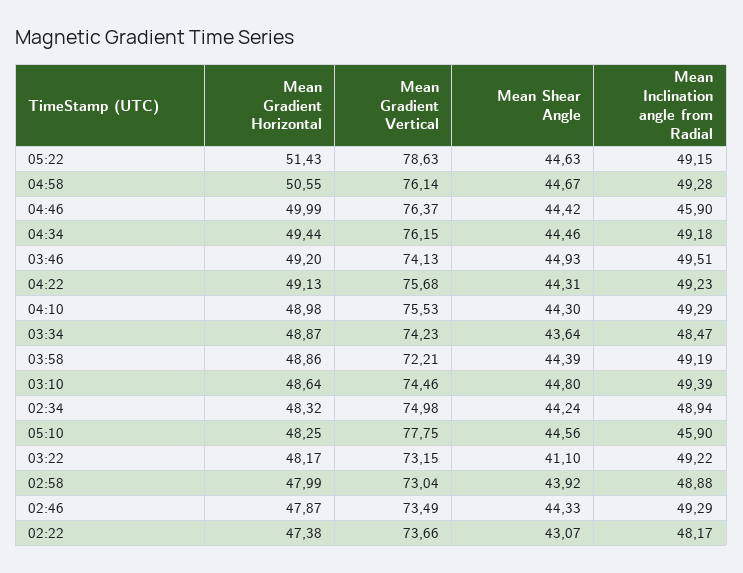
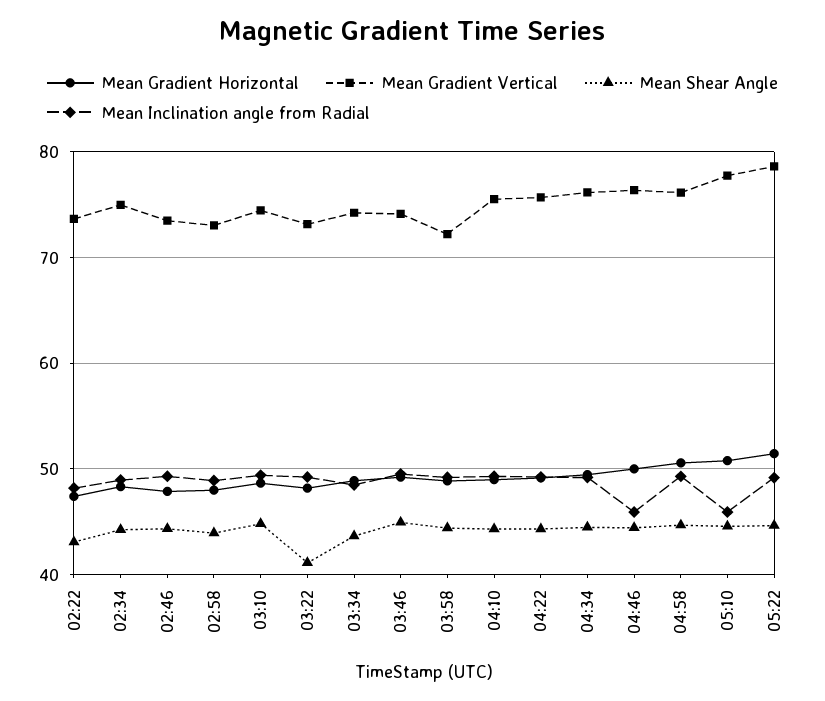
  {
    "Mean Gradient Horizontal": {
      "05:22": 51.43,
      "04:58": 50.55,
      "04:46": 49.99,
      "04:34": 49.44,
      "03:46": 49.2,
      "04:22": 49.13,
      "04:10": 48.98,
      "03:34": 48.87,
      "03:58": 48.86,
      "03:10": 48.64,
      "02:34": 48.32,
-     "05:10": 48.25,
+     "05:10": 51,
      "03:22": 48.17,
      "02:58": 47.99,
      "02:46": 47.87,
      "02:22": 47.38
    },
    "Mean Gradient Vertical": {
      "05:22": 78.63,
      "04:58": 76.14,
      "04:46": 76.37,
      "04:34": 76.15,
      "03:46": 74.13,
      "04:22": 75.68,
      "04:10": 75.53,
      "03:34": 74.23,
      "03:58": 72.21,
      "03:10": 74.46,
      "02:34": 74.98,
      "05:10": 77.75,
      "03:22": 73.15,
      "02:58": 73.04,
      "02:46": 73.49,
      "02:22": 73.66
    },
    "Mean Shear Angle": {
      "05:22": 44.63,
      "04:58": 44.67,
      "04:46": 44.42,
      "04:34": 44.46,
      "03:46": 44.93,
      "04:22": 44.31,
      "04:10": 44.3,
      "03:34": 43.64,
      "03:58": 44.39,
      "03:10": 44.8,
      "02:34": 44.24,
      "05:10": 44.56,
      "03:22": 41.1,
      "02:58": 43.92,
      "02:46": 44.33,
      "02:22": 43.07
    },
    "Mean Inclination angle from Radial": {
      "05:22": 49.15,
      "04:58": 49.28,
      "04:46": 45.9,
      "04:34": 49.18,
      "03:46": 49.51,
      "04:22": 49.23,
      "04:10": 49.29,
      "03:34": 48.47,
      "03:58": 49.19,
      "03:10": 49.39,
      "02:34": 48.94,
      "05:10": 45.9,
      "03:22": 49.22,
      "02:58": 48.88,
      "02:46": 49.29,
      "02:22": 48.17
    }
  }

